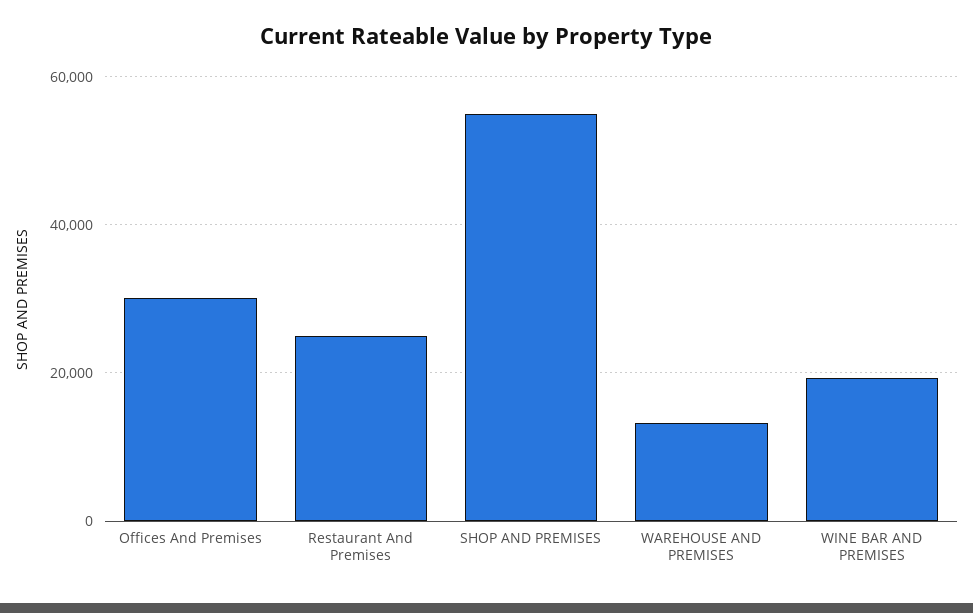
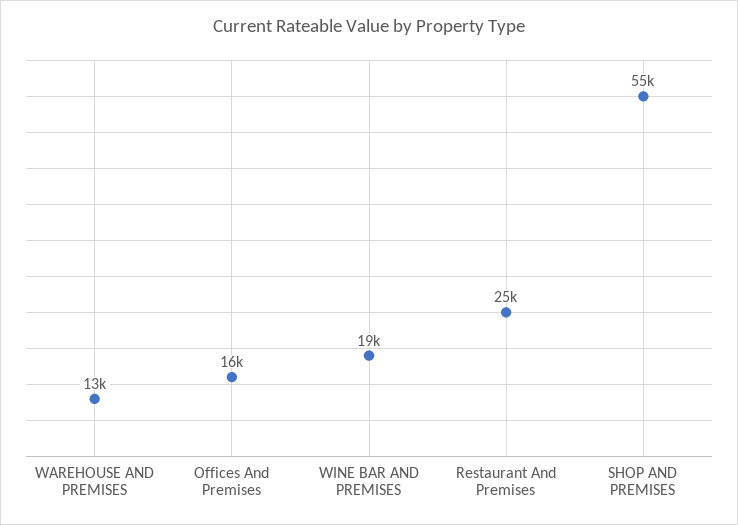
  {
-   "Offices And Premises": 30000,
+   "Offices And Premises": 16000,
    "Restaurant And Premises": 25000,
    "SHOP AND PREMISES": 55000,
    "WAREHOUSE AND PREMISES": 13000,
    "WINE BAR AND PREMISES": 19000
  }

